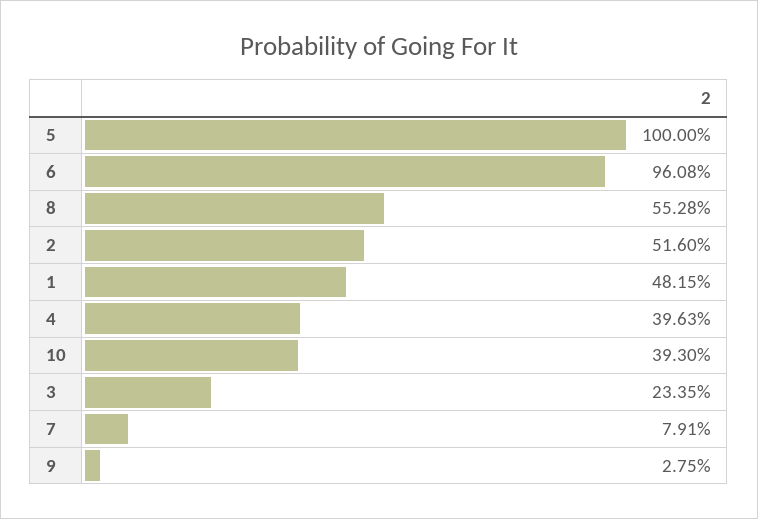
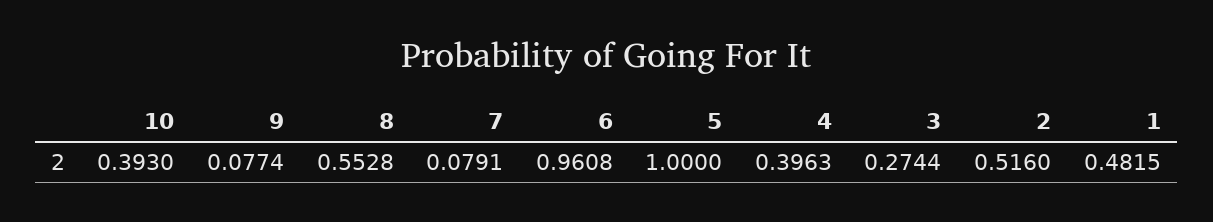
  {
    "5": 1,
    "6": 0.9608,
    "8": 0.5528,
    "2": 0.516,
    "1": 0.4815,
    "4": 0.3963,
    "10": 0.393,
-   "3": 0.2335,
+   "3": 0.2744,
    "7": 0.0791,
-   "9": 0.0275
+   "9": 0.0774
  }

